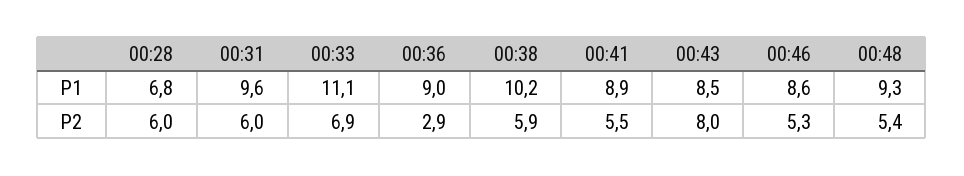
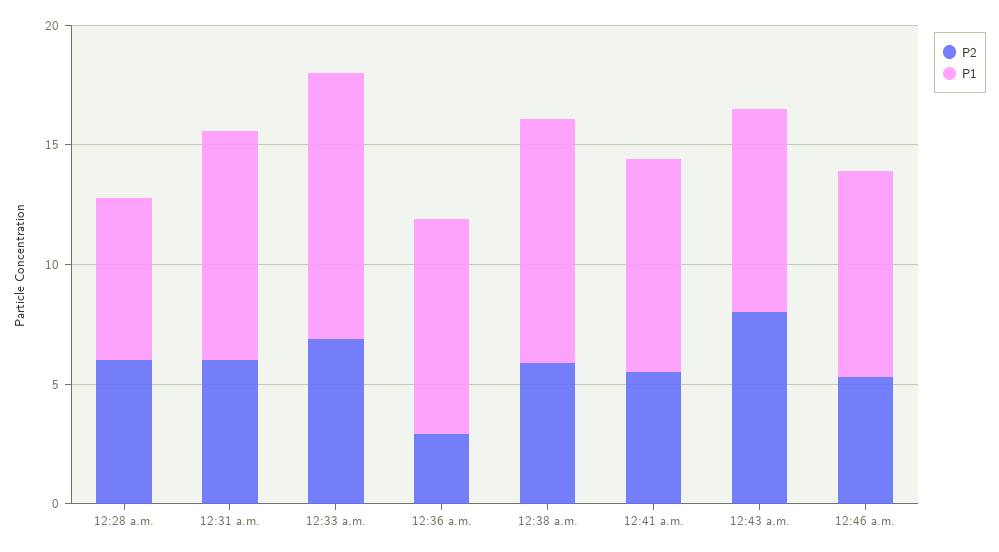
  {
    "P1": {
      "00:28": 6.8,
      "00:31": 9.6,
      "00:33": 11.1,
      "00:36": 9,
      "00:38": 10.2,
      "00:41": 8.9,
      "00:43": 8.5,
-     "00:46": 8.6,
+     "00:46": 8.6
-     "00:48": 9.3
    },
    "P2": {
      "00:28": 6,
      "00:31": 6,
      "00:33": 6.9,
      "00:36": 2.9,
      "00:38": 5.9,
      "00:41": 5.5,
      "00:43": 8,
-     "00:46": 5.3,
+     "00:46": 5.3
-     "00:48": 5.4
    }
  }

